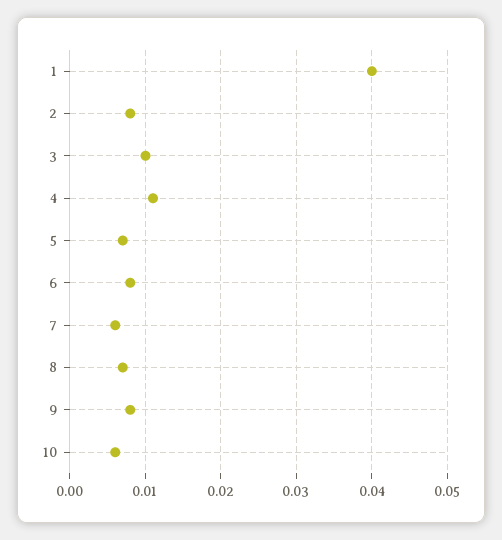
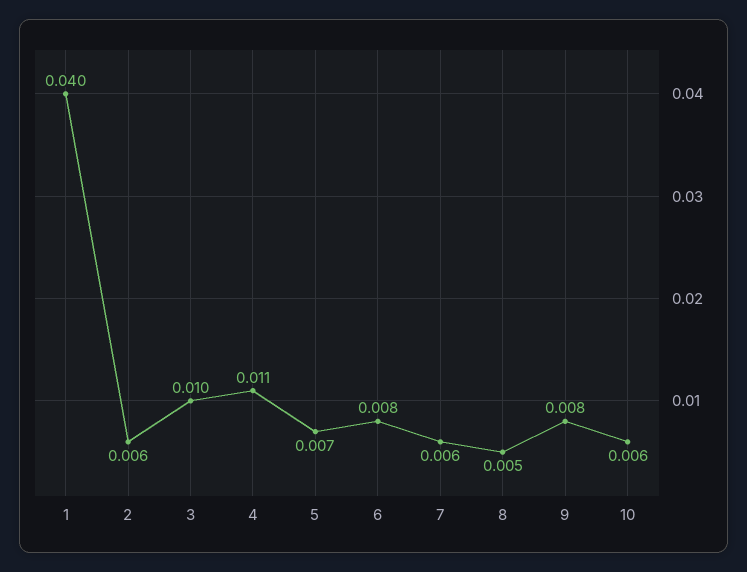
  {
    "1": 0.04,
-   "2": 0.008,
+   "2": 0.006,
    "3": 0.01,
    "4": 0.011,
    "5": 0.007,
    "6": 0.008,
    "7": 0.006,
-   "8": 0.007,
+   "8": 0.005,
    "9": 0.008,
    "10": 0.006
  }

